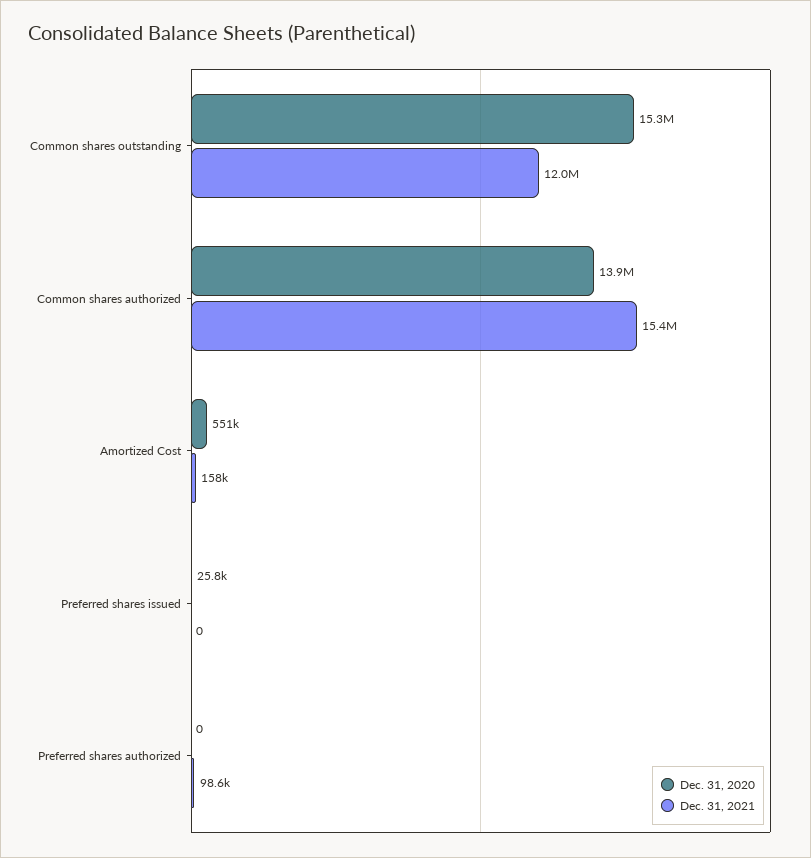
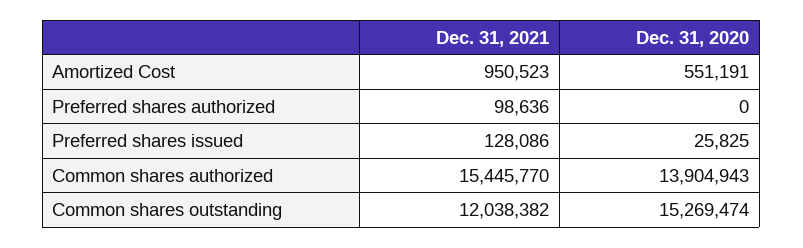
  {
    "Dec. 31, 2020": {
      "Common shares outstanding": 15269474,
      "Common shares authorized": 13904943,
      "Amortized Cost": 551191,
      "Preferred shares issued": 25825,
      "Preferred shares authorized": 0
    },
    "Dec. 31, 2021": {
      "Common shares outstanding": 12038382,
      "Common shares authorized": 15445770,
-     "Amortized Cost": 158000,
+     "Amortized Cost": 950523,
-     "Preferred shares issued": 0,
+     "Preferred shares issued": 128086,
      "Preferred shares authorized": 98636
    }
  }

